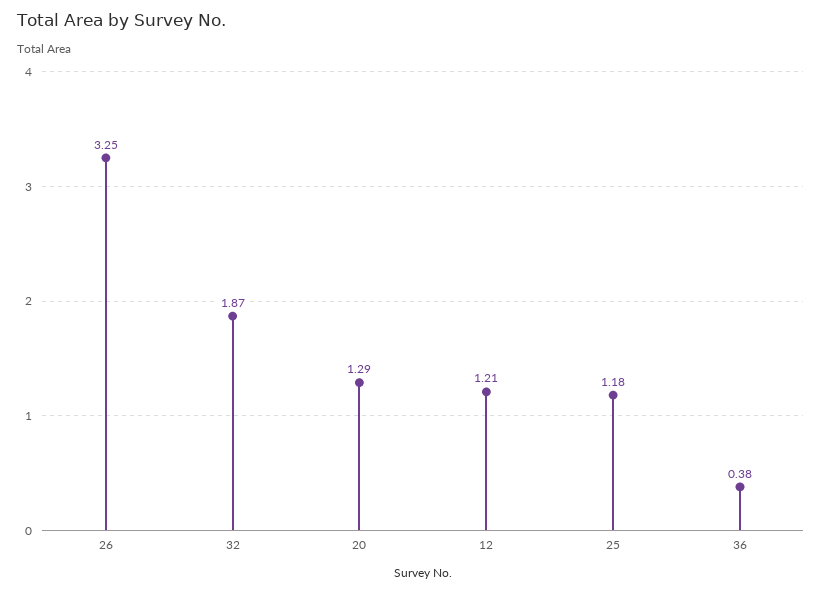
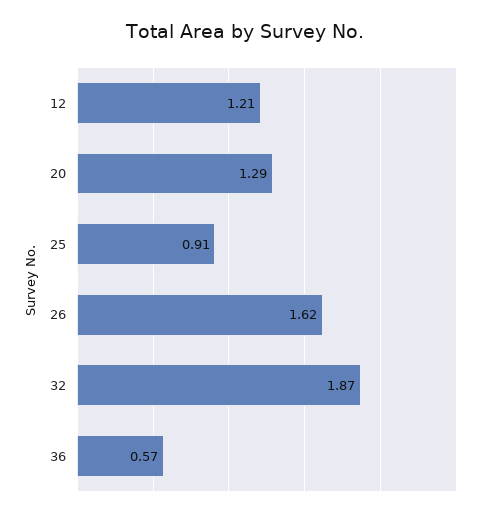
  {
-   "26": 3.25,
+   "26": 1.62,
    "32": 1.87,
    "20": 1.29,
    "12": 1.21,
-   "25": 1.18,
+   "25": 0.91,
-   "36": 0.38
+   "36": 0.57
  }

